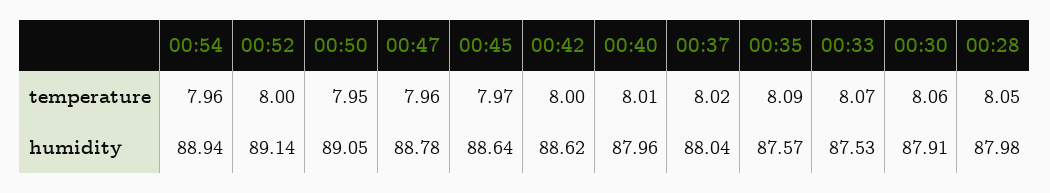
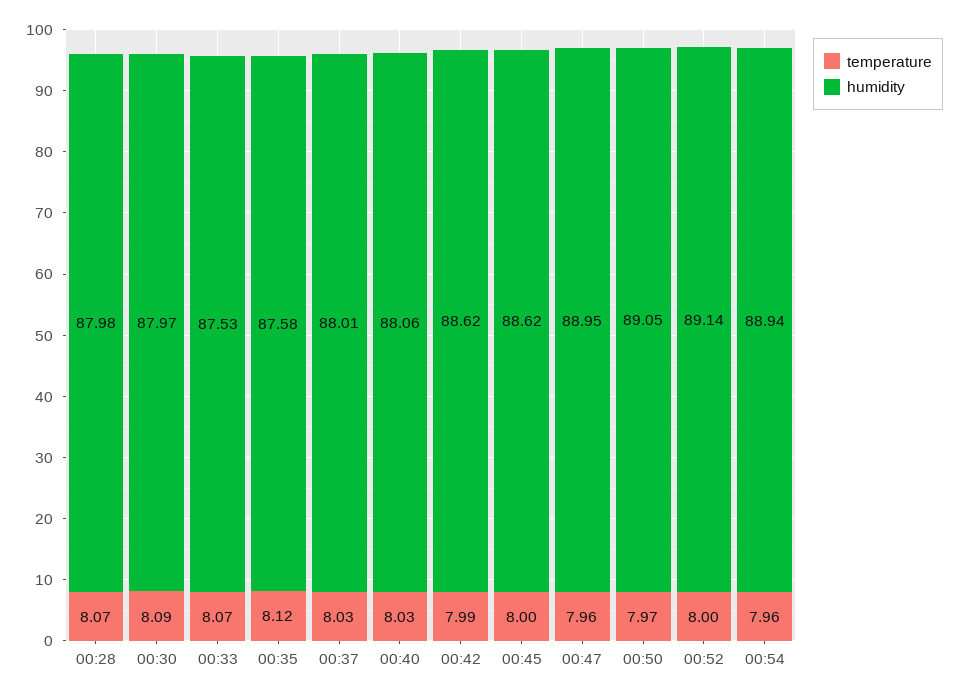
  {
    "temperature": {
      "00:54": 7.96,
      "00:52": 8,
-     "00:50": 7.95,
+     "00:50": 7.97,
      "00:47": 7.96,
-     "00:45": 7.97,
+     "00:45": 8,
-     "00:42": 8,
+     "00:42": 7.99,
-     "00:40": 8.01,
+     "00:40": 8.03,
-     "00:37": 8.02,
+     "00:37": 8.03,
-     "00:35": 8.09,
+     "00:35": 8.12,
      "00:33": 8.07,
-     "00:30": 8.06,
+     "00:30": 8.09,
-     "00:28": 8.05
+     "00:28": 8.07
    },
    "humidity": {
      "00:54": 88.94,
      "00:52": 89.14,
      "00:50": 89.05,
-     "00:47": 88.78,
+     "00:47": 88.95,
-     "00:45": 88.64,
+     "00:45": 88.62,
      "00:42": 88.62,
-     "00:40": 87.96,
+     "00:40": 88.06,
-     "00:37": 88.04,
+     "00:37": 88.01,
-     "00:35": 87.57,
+     "00:35": 87.58,
      "00:33": 87.53,
-     "00:30": 87.91,
+     "00:30": 87.97,
      "00:28": 87.98
    }
  }

